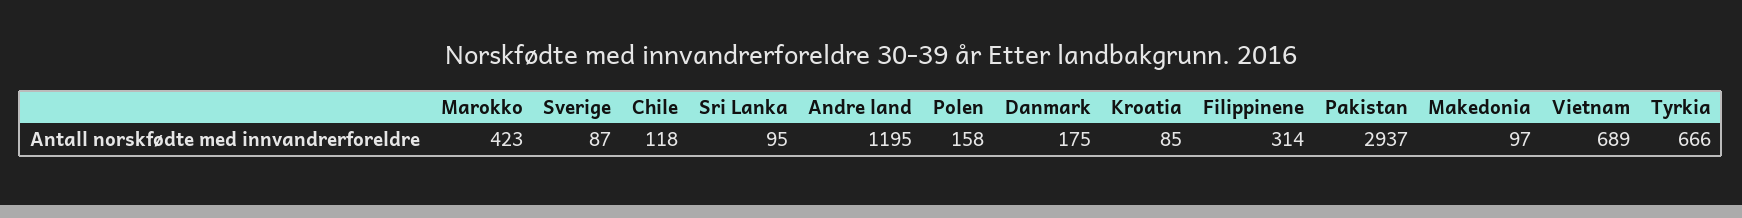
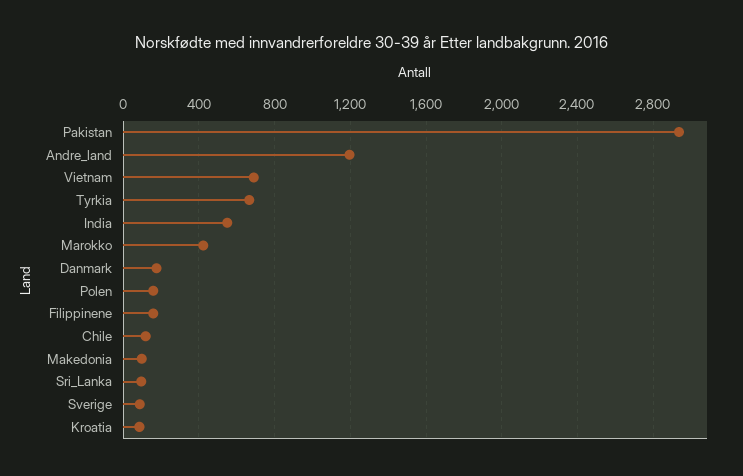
  {
    "Marokko": 423,
    "Sverige": 87,
    "Chile": 118,
    "Sri Lanka": 95,
    "Andre land": 1195,
    "Polen": 158,
    "Danmark": 175,
    "Kroatia": 85,
-   "Filippinene": 314,
+   "Filippinene": 150,
    "Pakistan": 2937,
    "Makedonia": 97,
    "Vietnam": 689,
-   "Tyrkia": 666
+   "Tyrkia": 666,
+   "India": 550
  }

